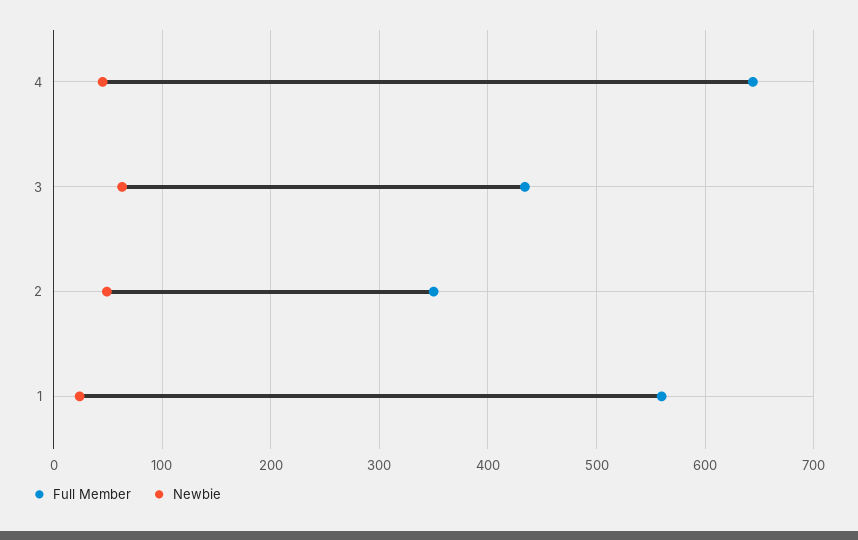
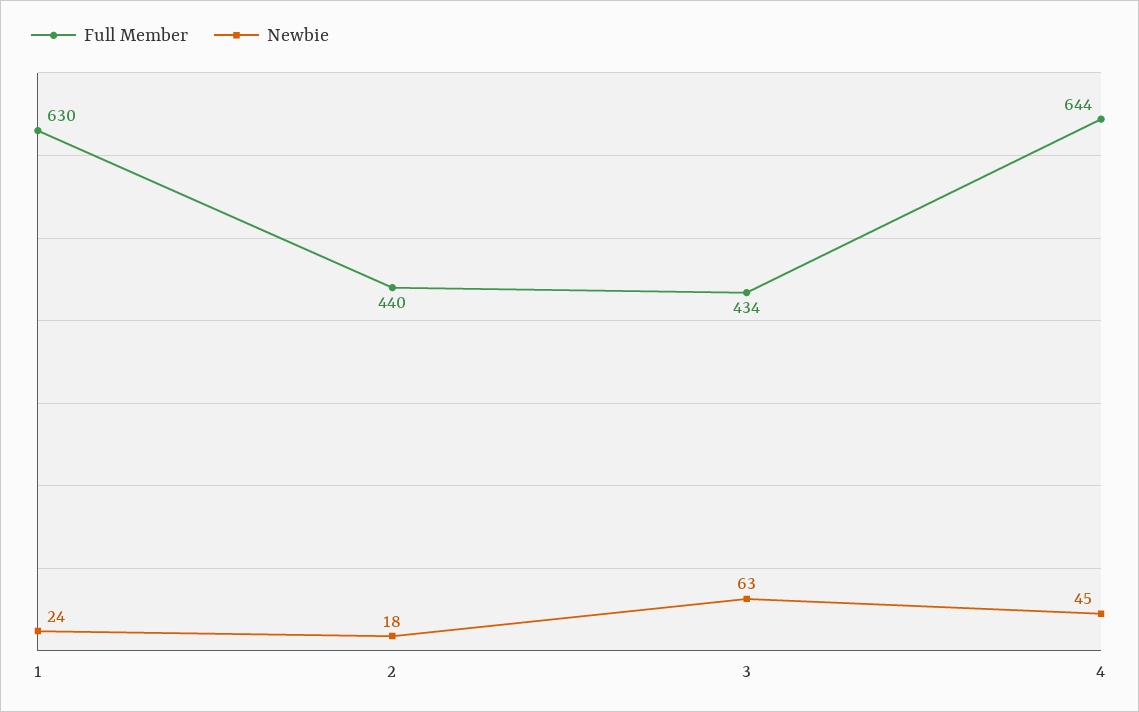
  {
    "Full Member": {
      "4": 644,
      "3": 434,
-     "2": 350,
+     "2": 440,
-     "1": 560
+     "1": 630
    },
    "Newbie": {
      "4": 45,
      "3": 63,
-     "2": 50,
+     "2": 18,
      "1": 24
    }
  }

